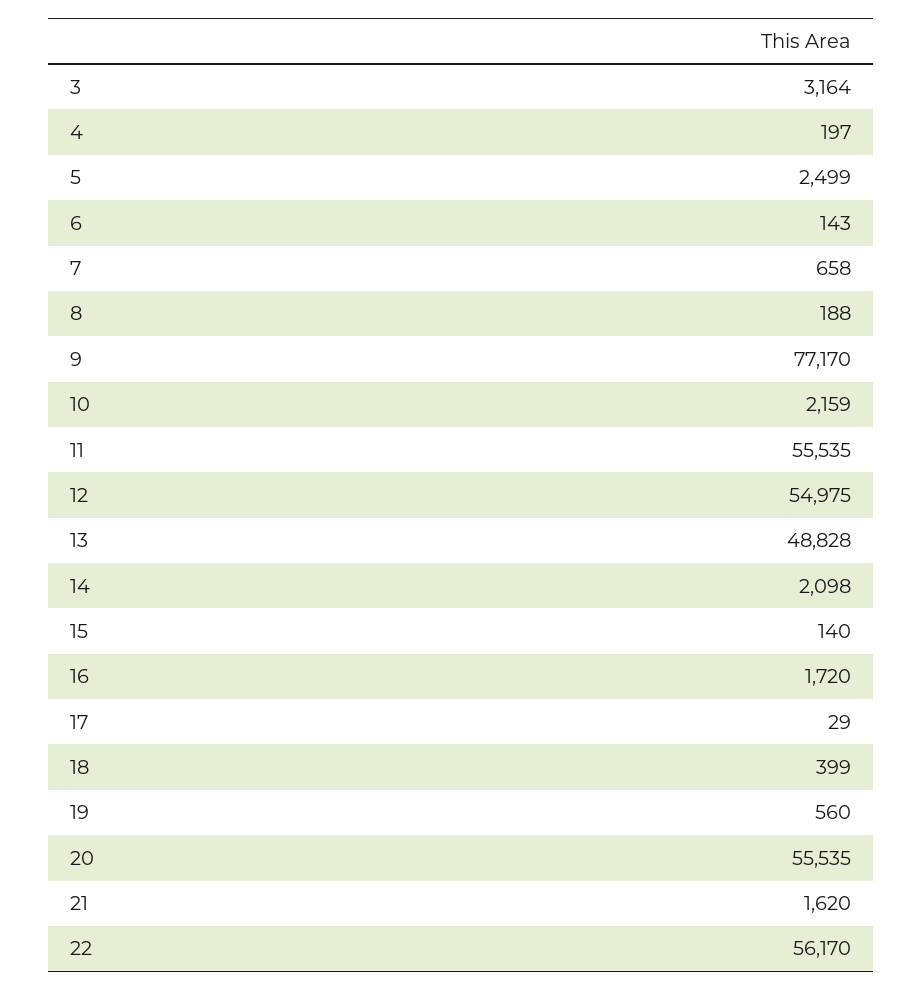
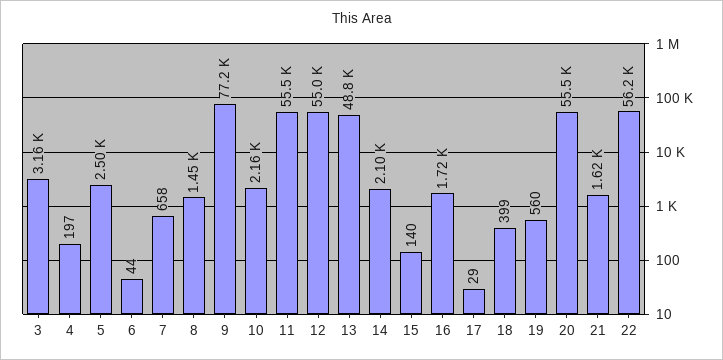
  {
    "3": 3164,
    "4": 197,
    "5": 2499,
-   "6": 143,
+   "6": 44,
    "7": 658,
-   "8": 188,
+   "8": 1450,
    "9": 77170,
    "10": 2159,
    "11": 55535,
    "12": 54975,
    "13": 48828,
    "14": 2098,
    "15": 140,
    "16": 1720,
    "17": 29,
    "18": 399,
    "19": 560,
    "20": 55535,
    "21": 1620,
    "22": 56170
  }

